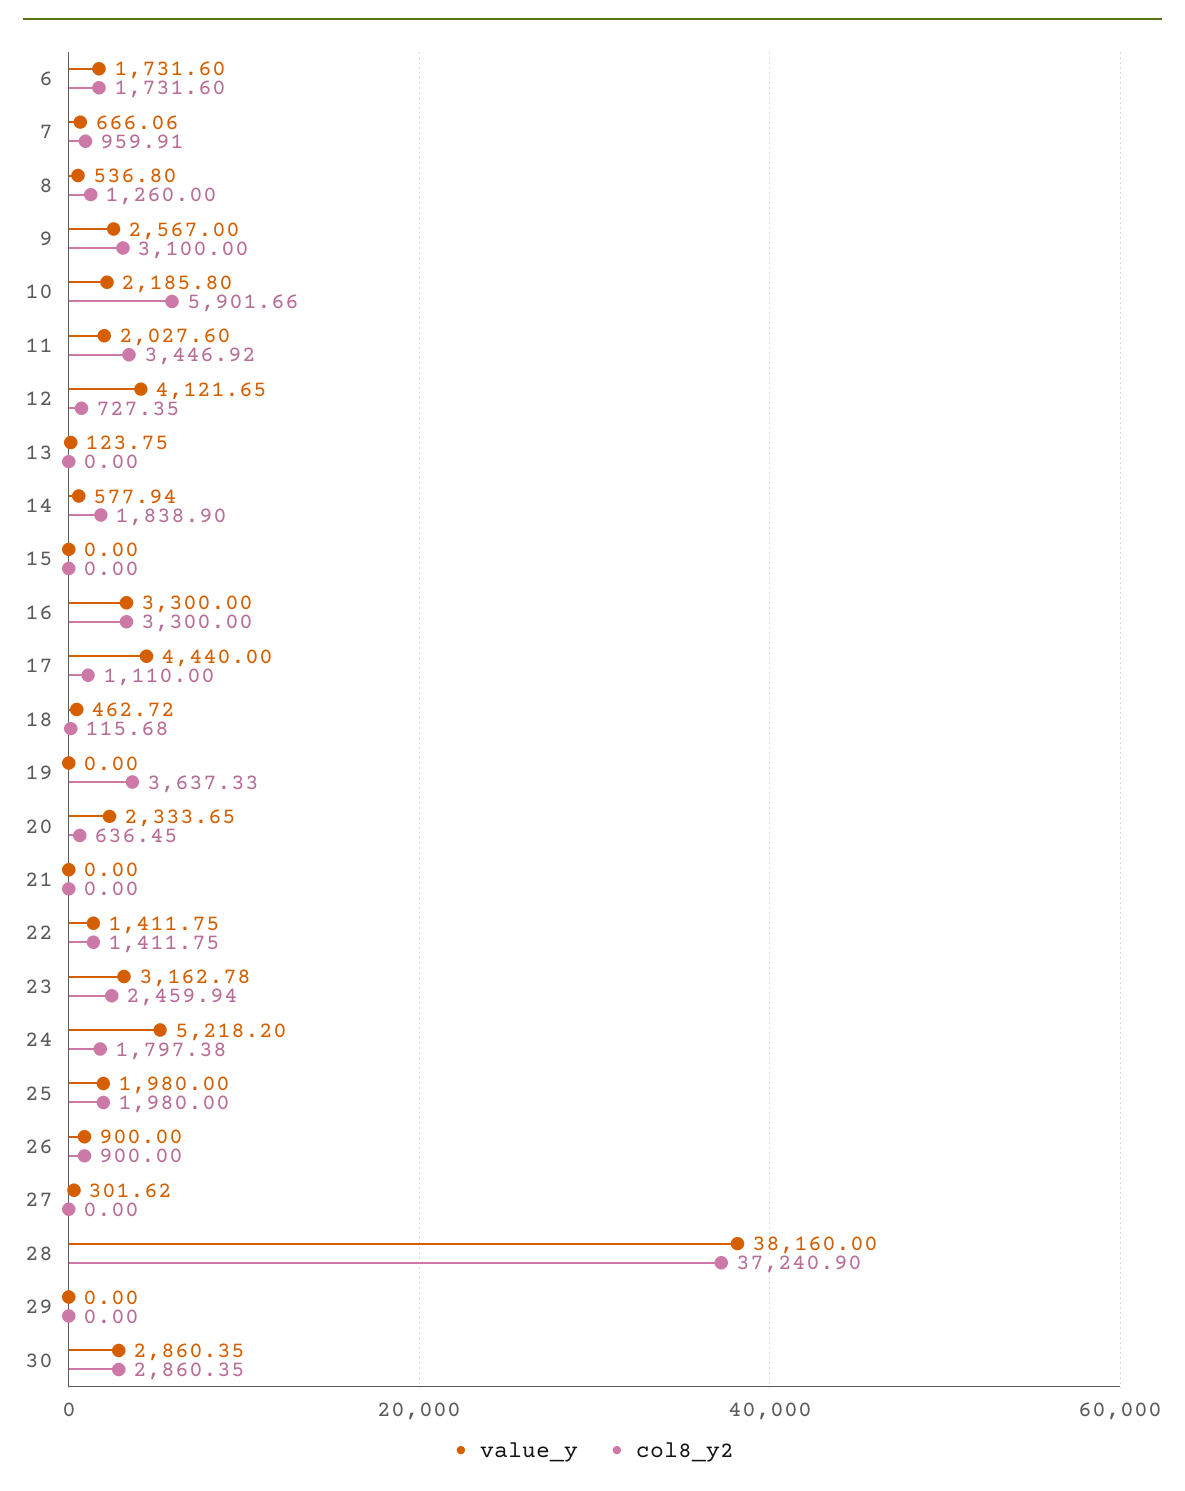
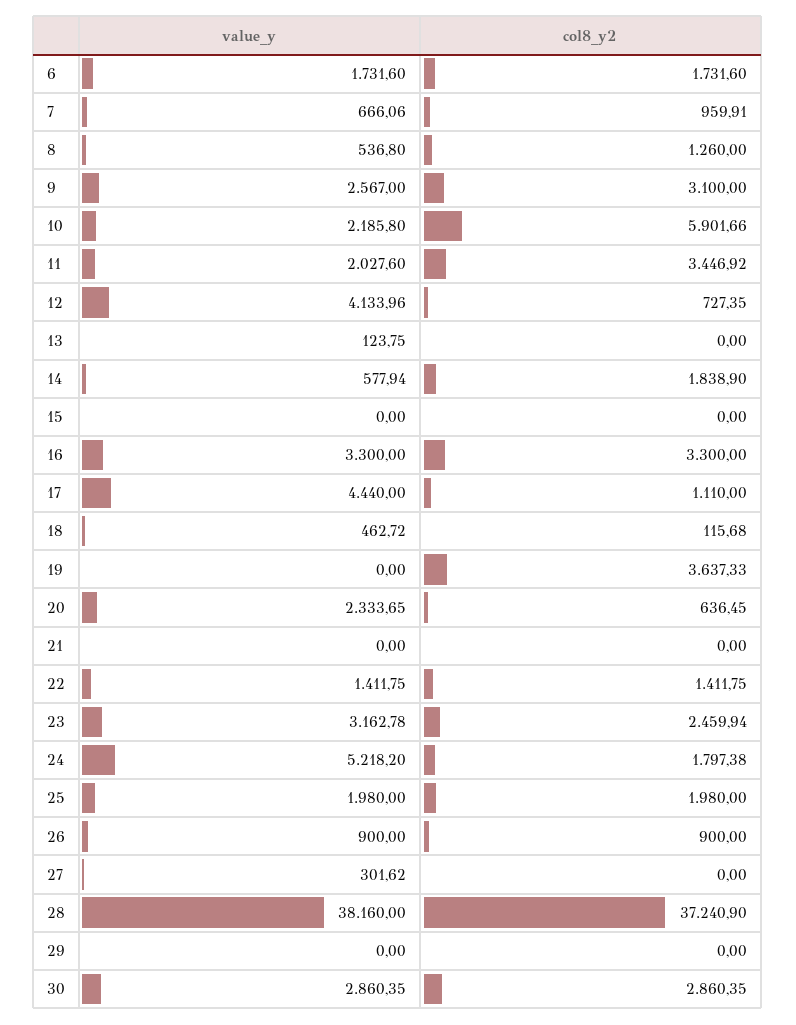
  {
    "value_y": {
      "6": 1731.6,
      "7": 666.06,
      "8": 536.8,
      "9": 2567,
      "10": 2185.8,
      "11": 2027.6,
-     "12": 4121.65,
+     "12": 4133.96,
      "13": 123.75,
      "14": 577.94,
      "15": 0,
      "16": 3300,
      "17": 4440,
      "18": 462.72,
      "19": 0,
      "20": 2333.65,
      "21": 0,
      "22": 1411.75,
      "23": 3162.78,
      "24": 5218.2,
      "25": 1980,
      "26": 900,
      "27": 301.62,
      "28": 38160,
      "29": 0,
      "30": 2860.35
    },
    "col8_y2": {
      "6": 1731.6,
      "7": 959.91,
      "8": 1260,
      "9": 3100,
      "10": 5901.66,
      "11": 3446.92,
      "12": 727.35,
      "13": 0,
      "14": 1838.9,
      "15": 0,
      "16": 3300,
      "17": 1110,
      "18": 115.68,
      "19": 3637.33,
      "20": 636.45,
      "21": 0,
      "22": 1411.75,
      "23": 2459.94,
      "24": 1797.38,
      "25": 1980,
      "26": 900,
      "27": 0,
      "28": 37240.9,
      "29": 0,
      "30": 2860.35
    }
  }

